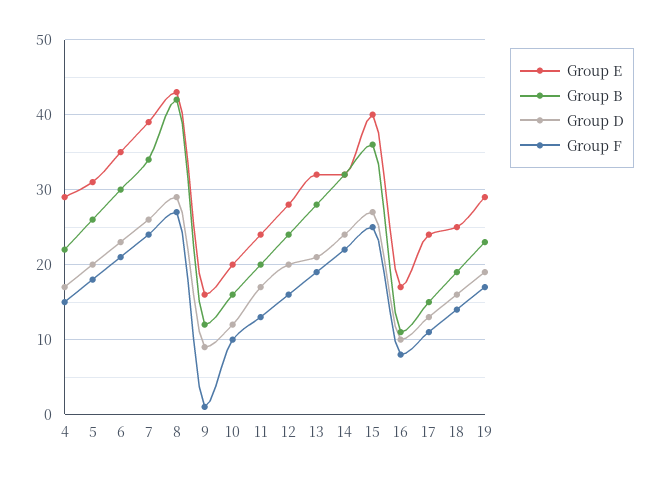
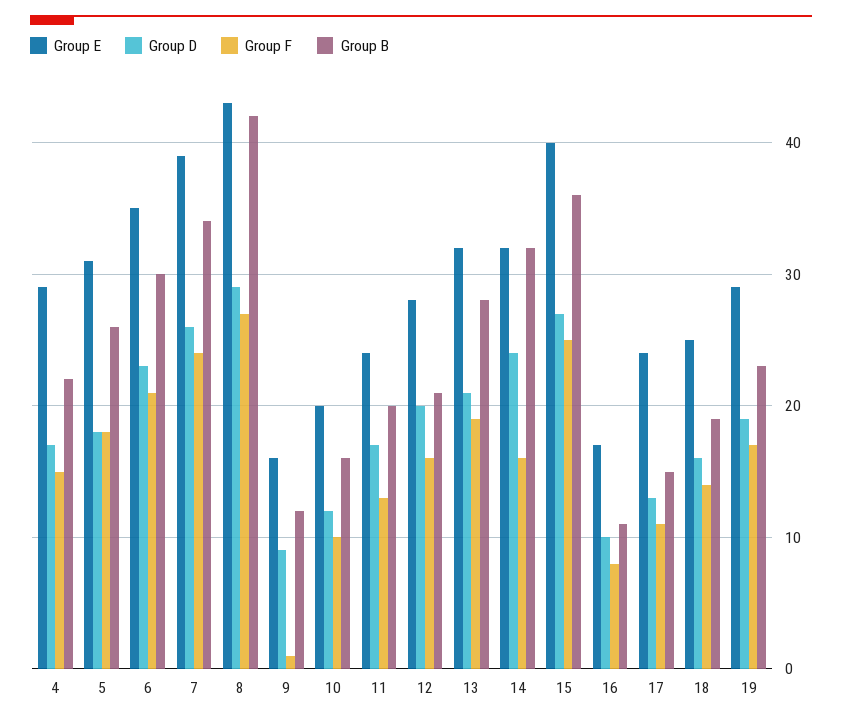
  {
    "Group E": {
      "4": 29,
      "5": 31,
      "6": 35,
      "7": 39,
      "8": 43,
      "9": 16,
      "10": 20,
      "11": 24,
      "12": 28,
      "13": 32,
      "14": 32,
      "15": 40,
      "16": 17,
      "17": 24,
      "18": 25,
      "19": 29
    },
    "Group B": {
      "4": 22,
      "5": 26,
      "6": 30,
      "7": 34,
      "8": 42,
      "9": 12,
      "10": 16,
      "11": 20,
-     "12": 24,
+     "12": 21,
      "13": 28,
      "14": 32,
      "15": 36,
      "16": 11,
      "17": 15,
      "18": 19,
      "19": 23
    },
    "Group D": {
      "4": 17,
-     "5": 20,
+     "5": 18,
      "6": 23,
      "7": 26,
      "8": 29,
      "9": 9,
      "10": 12,
      "11": 17,
      "12": 20,
      "13": 21,
      "14": 24,
      "15": 27,
      "16": 10,
      "17": 13,
      "18": 16,
      "19": 19
    },
    "Group F": {
      "4": 15,
      "5": 18,
      "6": 21,
      "7": 24,
      "8": 27,
      "9": 1,
      "10": 10,
      "11": 13,
      "12": 16,
      "13": 19,
-     "14": 22,
+     "14": 16,
      "15": 25,
      "16": 8,
      "17": 11,
      "18": 14,
      "19": 17
    }
  }

